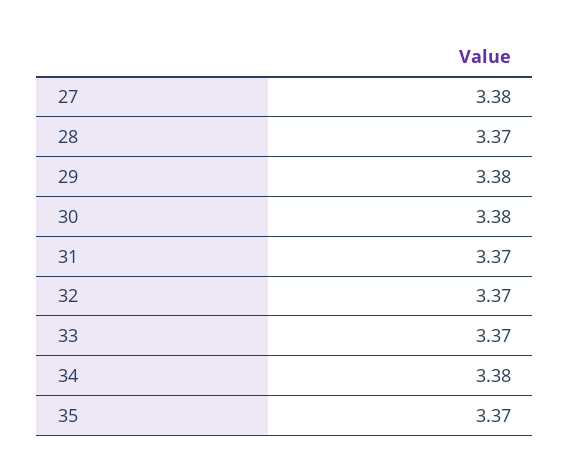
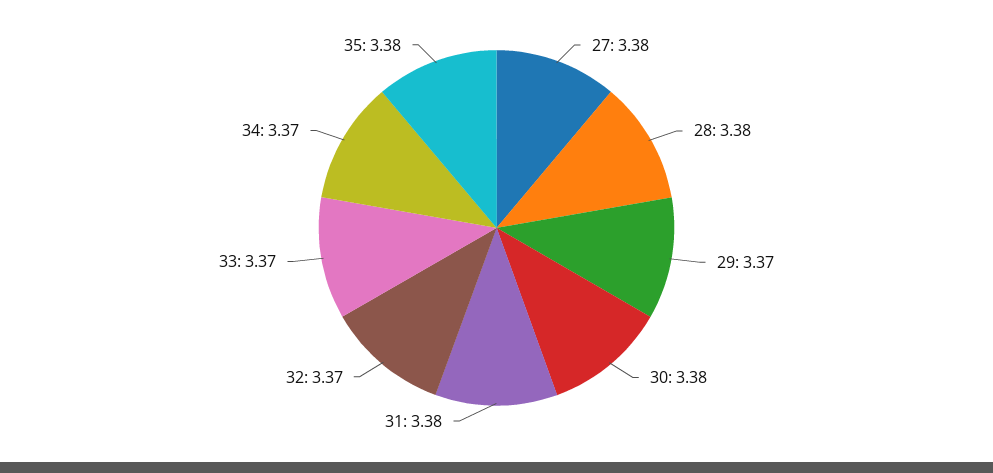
  {
    "27": 3.38,
-   "28": 3.37,
+   "28": 3.38,
-   "29": 3.38,
+   "29": 3.37,
    "30": 3.38,
-   "31": 3.37,
+   "31": 3.38,
    "32": 3.37,
    "33": 3.37,
-   "34": 3.38,
+   "34": 3.37,
-   "35": 3.37
+   "35": 3.38
  }

